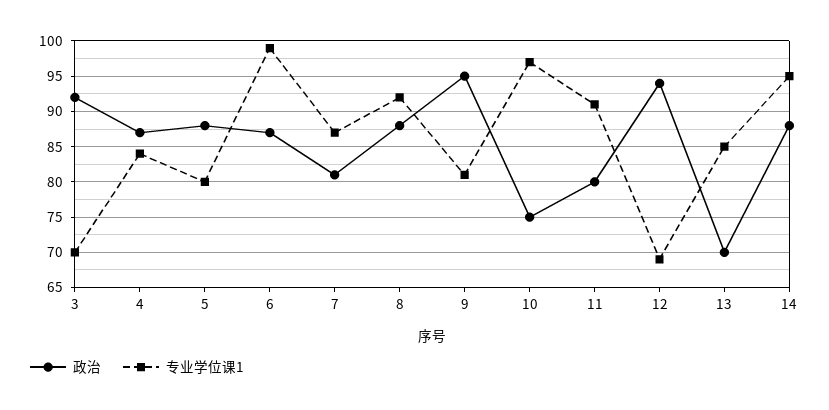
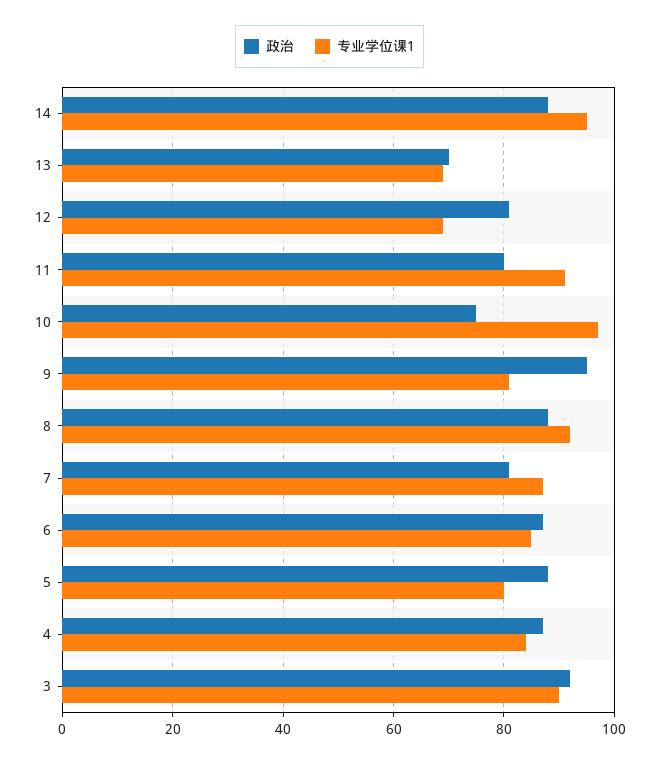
  {
    "政治": {
      "3": 92,
      "4": 87,
      "5": 88,
      "6": 87,
      "7": 81,
      "8": 88,
      "9": 95,
      "10": 75,
      "11": 80,
-     "12": 94,
+     "12": 80,
      "13": 70,
      "14": 88
    },
    "专业学位课1": {
-     "3": 70,
+     "3": 90,
      "4": 84,
      "5": 80,
-     "6": 99,
+     "6": 85,
      "7": 87,
      "8": 92,
      "9": 81,
      "10": 97,
      "11": 91,
      "12": 69,
-     "13": 85,
+     "13": 70,
      "14": 95
    }
  }

